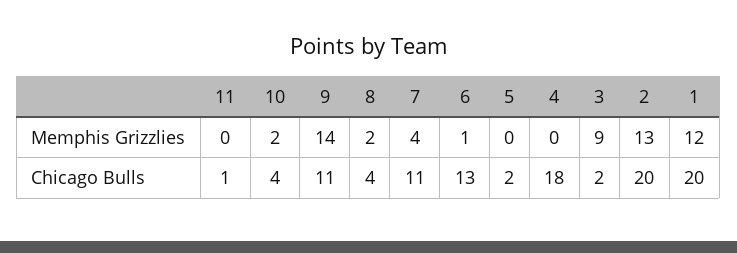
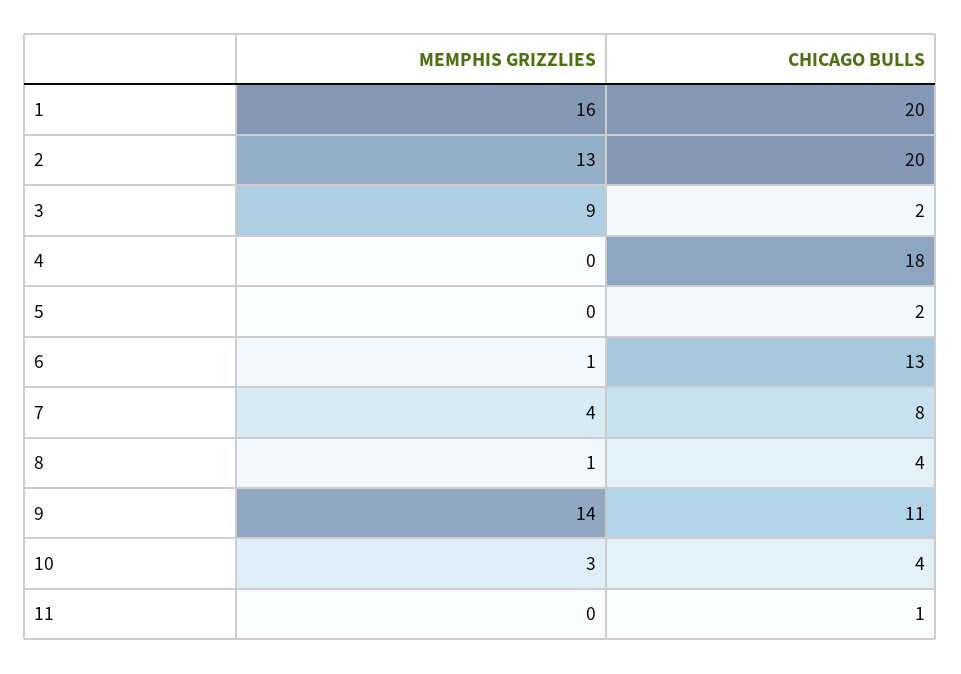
  {
    "11": {
      "Memphis Grizzlies": 0,
      "Chicago Bulls": 1
    },
    "10": {
-     "Memphis Grizzlies": 2,
+     "Memphis Grizzlies": 3,
      "Chicago Bulls": 4
    },
    "9": {
      "Memphis Grizzlies": 14,
      "Chicago Bulls": 11
    },
    "8": {
-     "Memphis Grizzlies": 2,
+     "Memphis Grizzlies": 1,
      "Chicago Bulls": 4
    },
    "7": {
      "Memphis Grizzlies": 4,
-     "Chicago Bulls": 11
+     "Chicago Bulls": 8
    },
    "6": {
      "Memphis Grizzlies": 1,
      "Chicago Bulls": 13
    },
    "5": {
      "Memphis Grizzlies": 0,
      "Chicago Bulls": 2
    },
    "4": {
      "Memphis Grizzlies": 0,
      "Chicago Bulls": 18
    },
    "3": {
      "Memphis Grizzlies": 9,
      "Chicago Bulls": 2
    },
    "2": {
      "Memphis Grizzlies": 13,
      "Chicago Bulls": 20
    },
    "1": {
-     "Memphis Grizzlies": 12,
+     "Memphis Grizzlies": 16,
      "Chicago Bulls": 20
    }
  }

